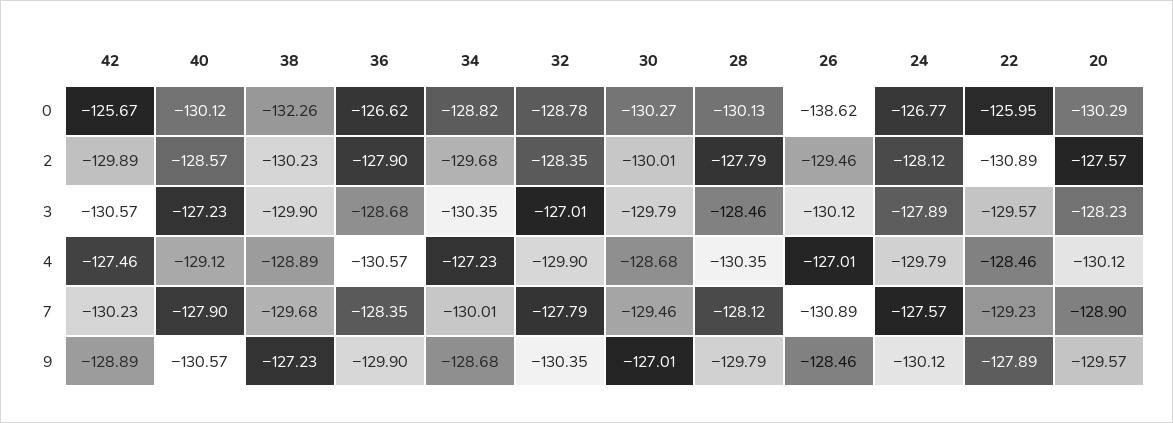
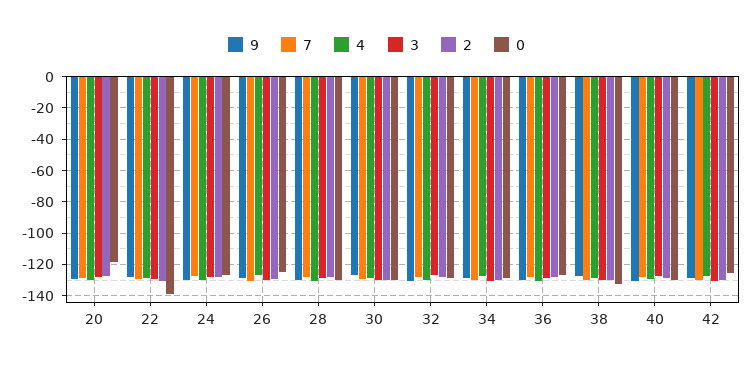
  {
    "0": {
      "42": -125.67,
      "40": -130.12,
      "38": -132.26,
      "36": -126.62,
      "34": -128.82,
      "32": -128.78,
      "30": -130.27,
      "28": -130.13,
-     "26": -138.62,
+     "26": -125,
      "24": -126.77,
-     "22": -125.95,
+     "22": -140,
-     "20": -130.29
+     "20": -120
    },
    "2": {
      "42": -129.89,
      "40": -128.57,
      "38": -130.23,
      "36": -127.9,
      "34": -129.68,
      "32": -128.35,
      "30": -130.01,
      "28": -127.79,
      "26": -129.46,
      "24": -128.12,
      "22": -130.89,
      "20": -127.57
    },
    "3": {
      "42": -130.57,
      "40": -127.23,
      "38": -129.9,
      "36": -128.68,
      "34": -130.35,
      "32": -127.01,
      "30": -129.79,
      "28": -128.46,
      "26": -130.12,
      "24": -127.89,
      "22": -129.57,
      "20": -128.23
    },
    "4": {
      "42": -127.46,
      "40": -129.12,
      "38": -128.89,
      "36": -130.57,
      "34": -127.23,
      "32": -129.9,
      "30": -128.68,
      "28": -130.35,
      "26": -127.01,
      "24": -129.79,
      "22": -128.46,
      "20": -130.12
    },
    "7": {
      "42": -130.23,
      "40": -127.9,
      "38": -129.68,
      "36": -128.35,
      "34": -130.01,
      "32": -127.79,
      "30": -129.46,
      "28": -128.12,
      "26": -130.89,
      "24": -127.57,
      "22": -129.23,
      "20": -128.9
    },
    "9": {
      "42": -128.89,
      "40": -130.57,
      "38": -127.23,
      "36": -129.9,
      "34": -128.68,
      "32": -130.35,
      "30": -127.01,
      "28": -129.79,
      "26": -128.46,
      "24": -130.12,
      "22": -127.89,
      "20": -129.57
    }
  }

